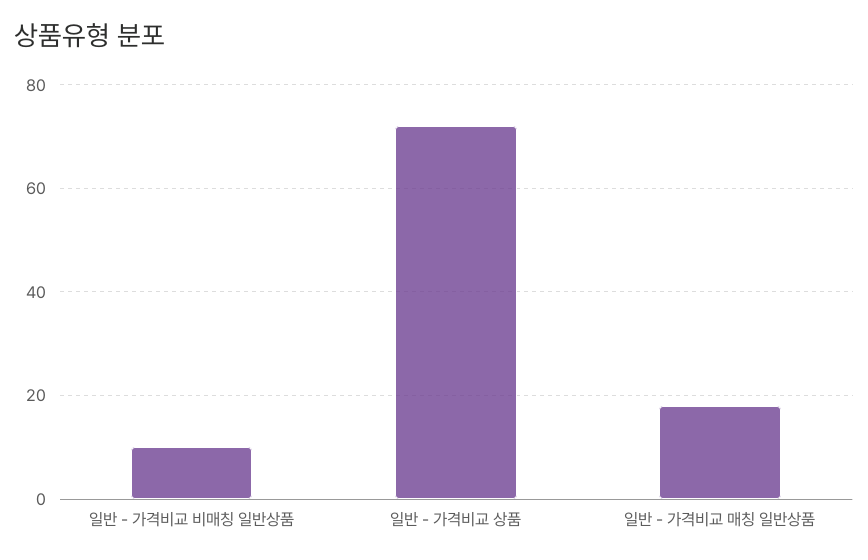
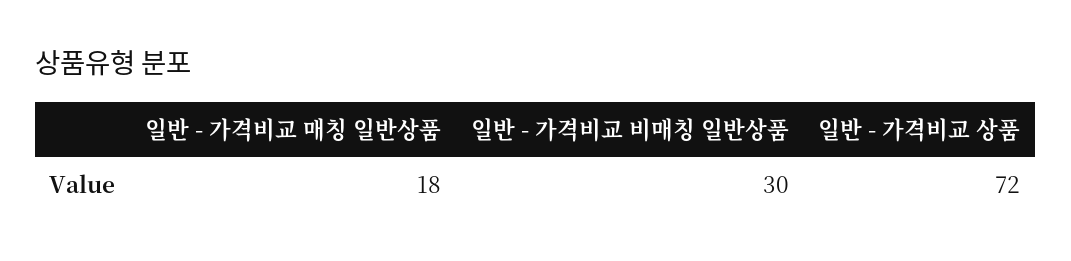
  {
-   "일반 - 가격비교 비매칭 일반상품": 10,
+   "일반 - 가격비교 비매칭 일반상품": 30,
    "일반 - 가격비교 상품": 72,
    "일반 - 가격비교 매칭 일반상품": 18
  }

